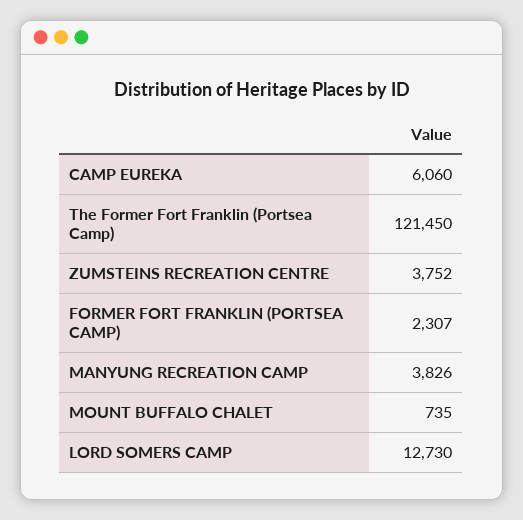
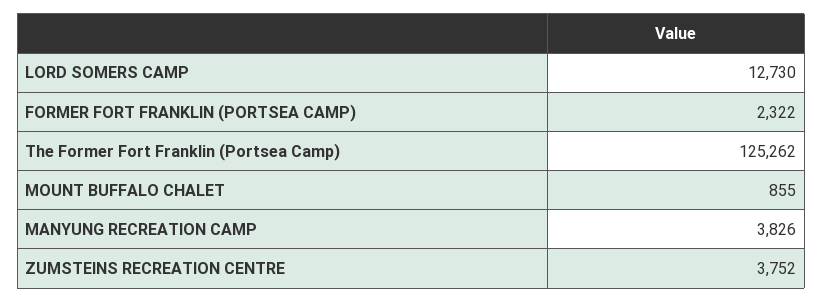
  {
-   "CAMP EUREKA": 6060,
-   "The Former Fort Franklin (Portsea Camp)": 121450,
+   "The Former Fort Franklin (Portsea Camp)": 125262,
    "ZUMSTEINS RECREATION CENTRE": 3752,
-   "FORMER FORT FRANKLIN (PORTSEA CAMP)": 2307,
+   "FORMER FORT FRANKLIN (PORTSEA CAMP)": 2322,
    "MANYUNG RECREATION CAMP": 3826,
-   "MOUNT BUFFALO CHALET": 735,
+   "MOUNT BUFFALO CHALET": 855,
    "LORD SOMERS CAMP": 12730
  }

